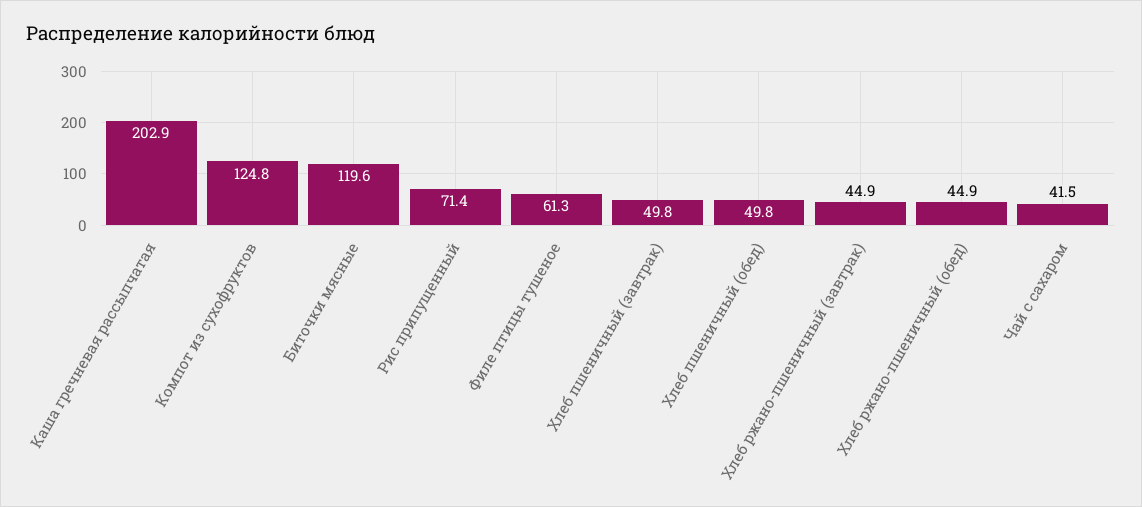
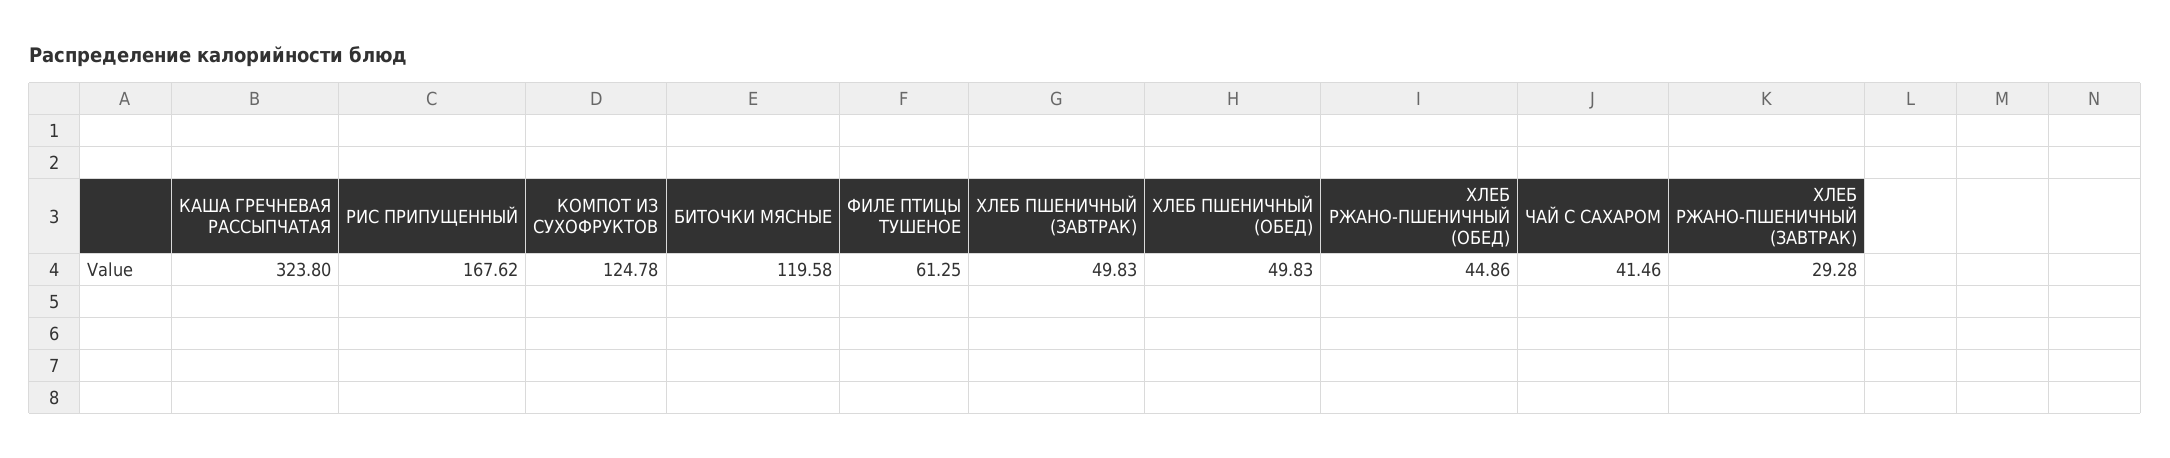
  {
-   "Каша гречневая рассыпчатая": 202.9,
+   "Каша гречневая рассыпчатая": 323.8,
    "Компот из сухофруктов": 124.78,
    "Биточки мясные": 119.58,
-   "Рис припущенный": 71.4,
+   "Рис припущенный": 167.62,
    "Филе птицы тушеное": 61.25,
    "Хлеб пшеничный (завтрак)": 49.83,
    "Хлеб пшеничный (обед)": 49.83,
-   "Хлеб ржано-пшеничный (завтрак)": 44.9,
+   "Хлеб ржано-пшеничный (завтрак)": 29.28,
    "Хлеб ржано-пшеничный (обед)": 44.86,
    "Чай с сахаром": 41.46
  }

